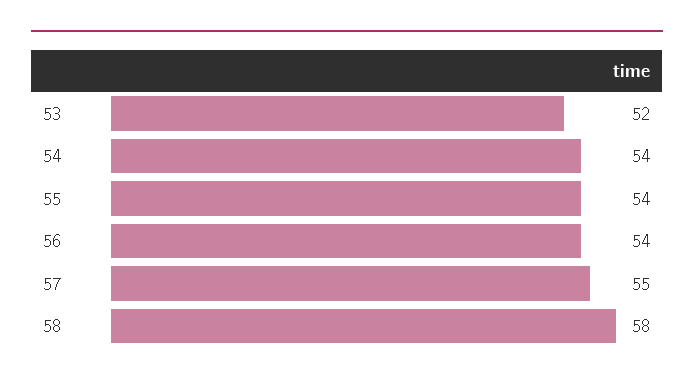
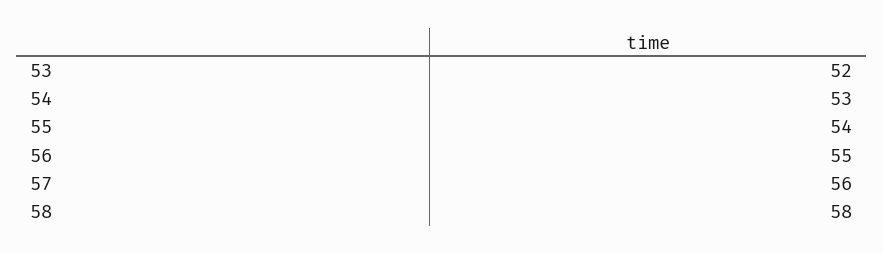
  {
    "53": 52,
-   "54": 54,
+   "54": 53,
    "55": 54,
-   "56": 54,
+   "56": 55,
-   "57": 55,
+   "57": 56,
    "58": 58
  }

